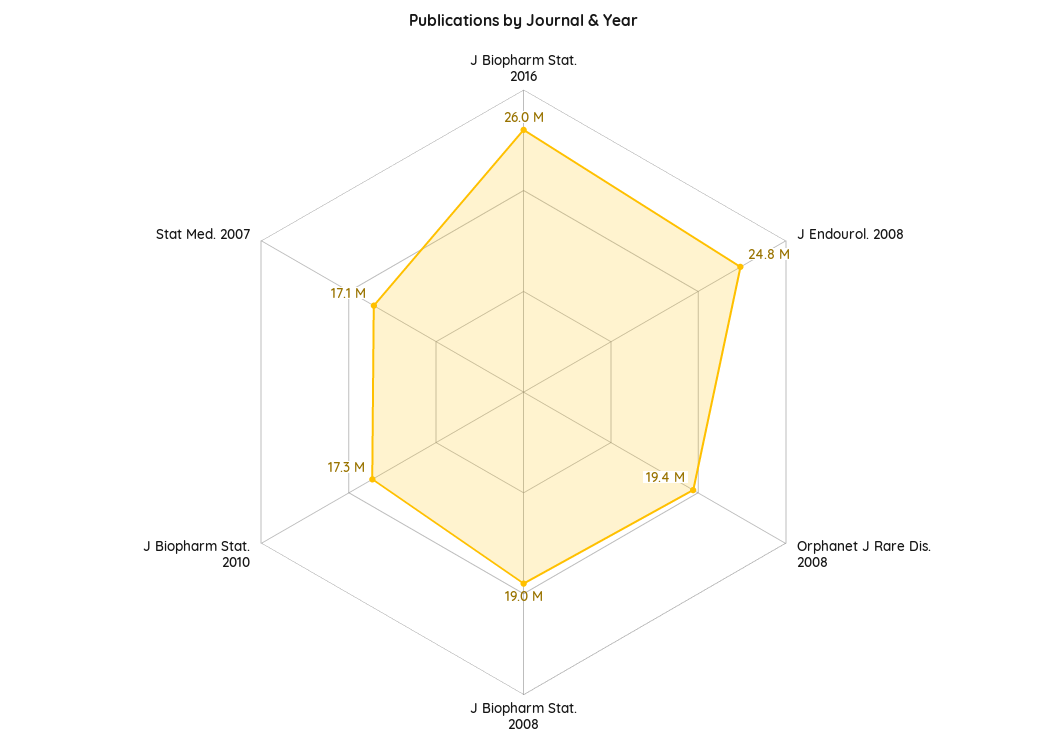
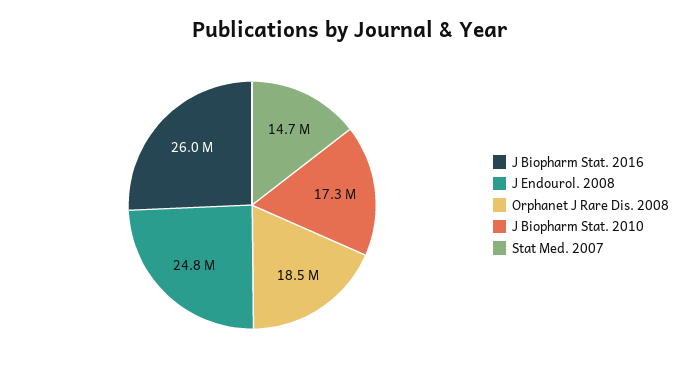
  {
    "J Biopharm Stat. 2016": 26000000,
    "J Endourol. 2008": 24800000,
-   "Orphanet J Rare Dis. 2008": 19400000,
+   "Orphanet J Rare Dis. 2008": 18500000,
-   "J Biopharm Stat. 2008": 19000000,
    "J Biopharm Stat. 2010": 17300000,
-   "Stat Med. 2007": 17100000
+   "Stat Med. 2007": 14700000
  }

